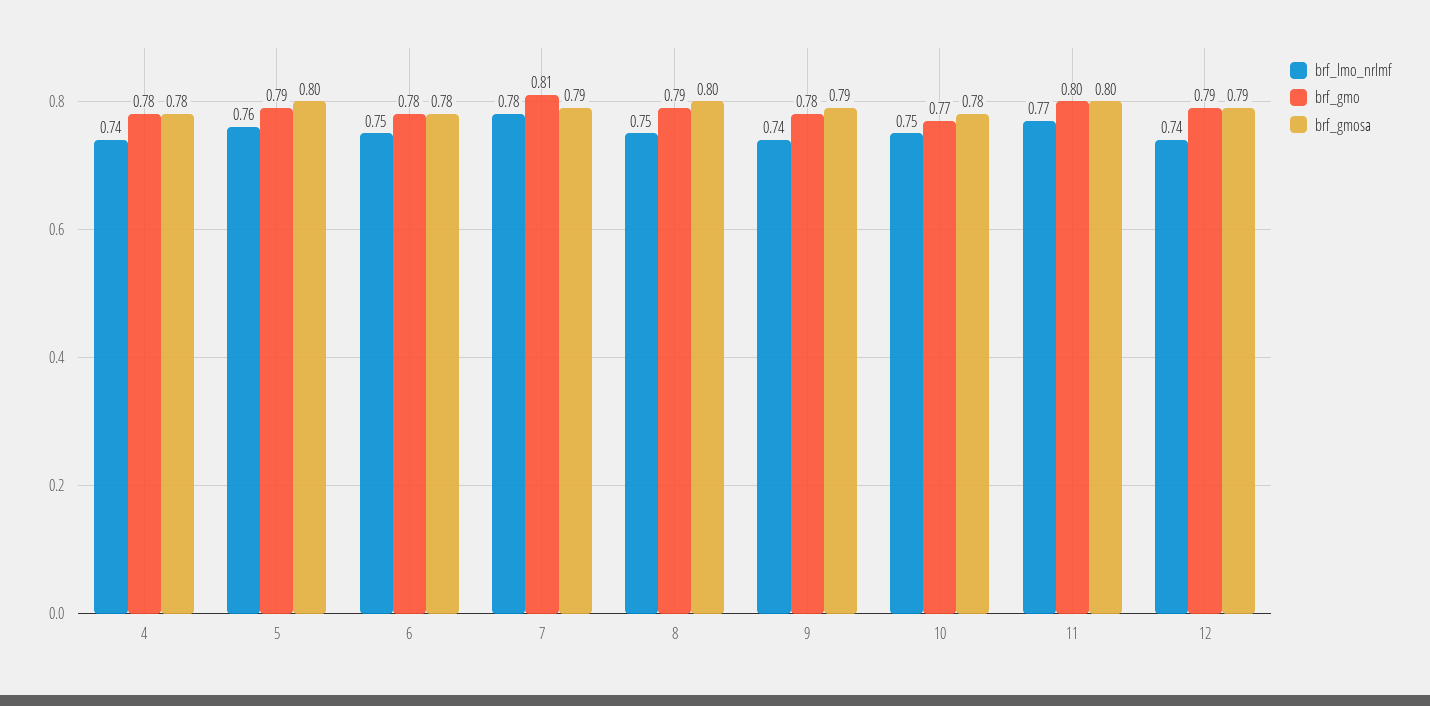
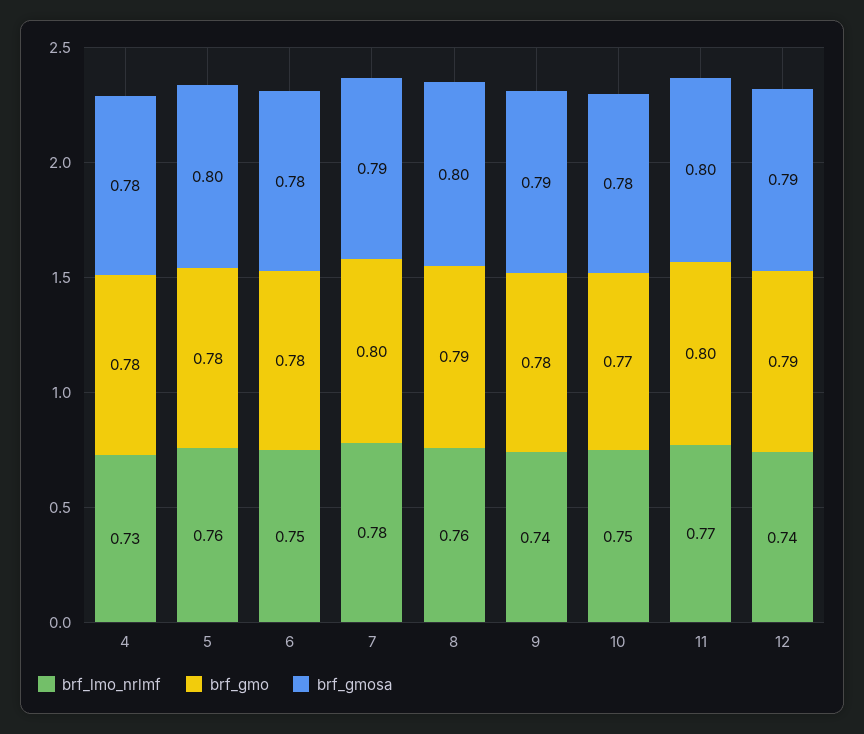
  {
    "brf_lmo_nrlmf": {
-     "4": 0.74,
+     "4": 0.73,
      "5": 0.76,
      "6": 0.75,
      "7": 0.78,
-     "8": 0.75,
+     "8": 0.76,
      "9": 0.74,
      "10": 0.75,
      "11": 0.77,
      "12": 0.74
    },
    "brf_gmo": {
      "4": 0.78,
-     "5": 0.79,
+     "5": 0.78,
      "6": 0.78,
-     "7": 0.81,
+     "7": 0.8,
      "8": 0.79,
      "9": 0.78,
      "10": 0.77,
      "11": 0.8,
      "12": 0.79
    },
    "brf_gmosa": {
      "4": 0.78,
      "5": 0.8,
      "6": 0.78,
      "7": 0.79,
      "8": 0.8,
      "9": 0.79,
      "10": 0.78,
      "11": 0.8,
      "12": 0.79
    }
  }

